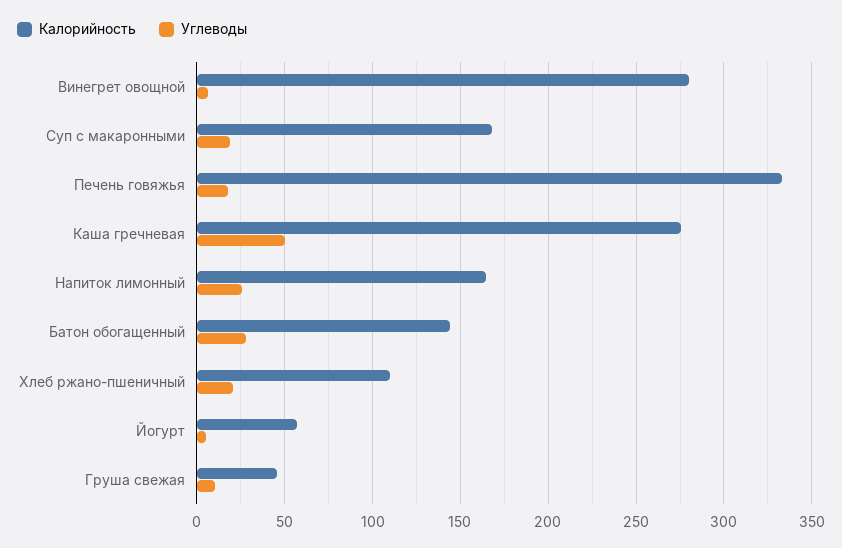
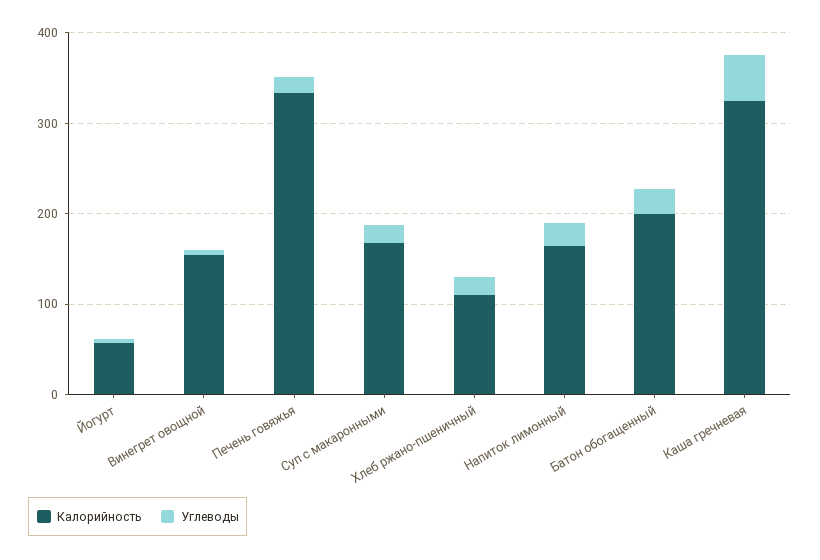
  {
    "Калорийность": {
-     "Винегрет овощной": 280,
+     "Винегрет овощной": 160,
      "Суп с макаронными": 170,
      "Печень говяжья": 335,
-     "Каша гречневая": 275,
+     "Каша гречневая": 320,
      "Напиток лимонный": 165,
-     "Батон обогащенный": 145,
+     "Батон обогащенный": 200,
      "Хлеб ржано-пшеничный": 110,
-     "Йогурт": 55,
+     "Йогурт": 55
-     "Груша свежая": 45
    },
    "Углеводы": {
      "Винегрет овощной": 5,
      "Суп с макаронными": 20,
      "Печень говяжья": 20,
      "Каша гречневая": 50,
      "Напиток лимонный": 25,
      "Батон обогащенный": 30,
      "Хлеб ржано-пшеничный": 20,
-     "Йогурт": 5,
+     "Йогурт": 5
-     "Груша свежая": 10
    }
  }

